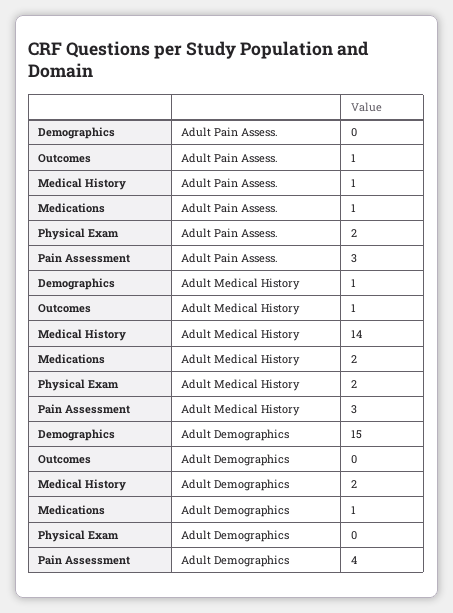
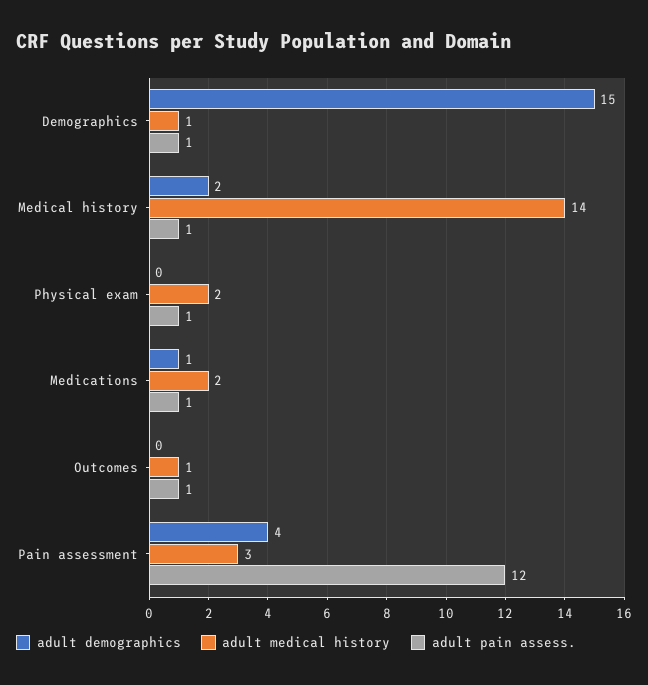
  {
    "Adult Pain Assess.": {
-     "Demographics": 0,
+     "Demographics": 1,
      "Outcomes": 1,
      "Medical History": 1,
      "Medications": 1,
-     "Physical Exam": 2,
+     "Physical Exam": 1,
-     "Pain Assessment": 3
+     "Pain Assessment": 12
    },
    "Adult Medical History": {
      "Demographics": 1,
      "Outcomes": 1,
      "Medical History": 14,
      "Medications": 2,
      "Physical Exam": 2,
      "Pain Assessment": 3
    },
    "Adult Demographics": {
      "Demographics": 15,
      "Outcomes": 0,
      "Medical History": 2,
      "Medications": 1,
      "Physical Exam": 0,
      "Pain Assessment": 4
    }
  }

